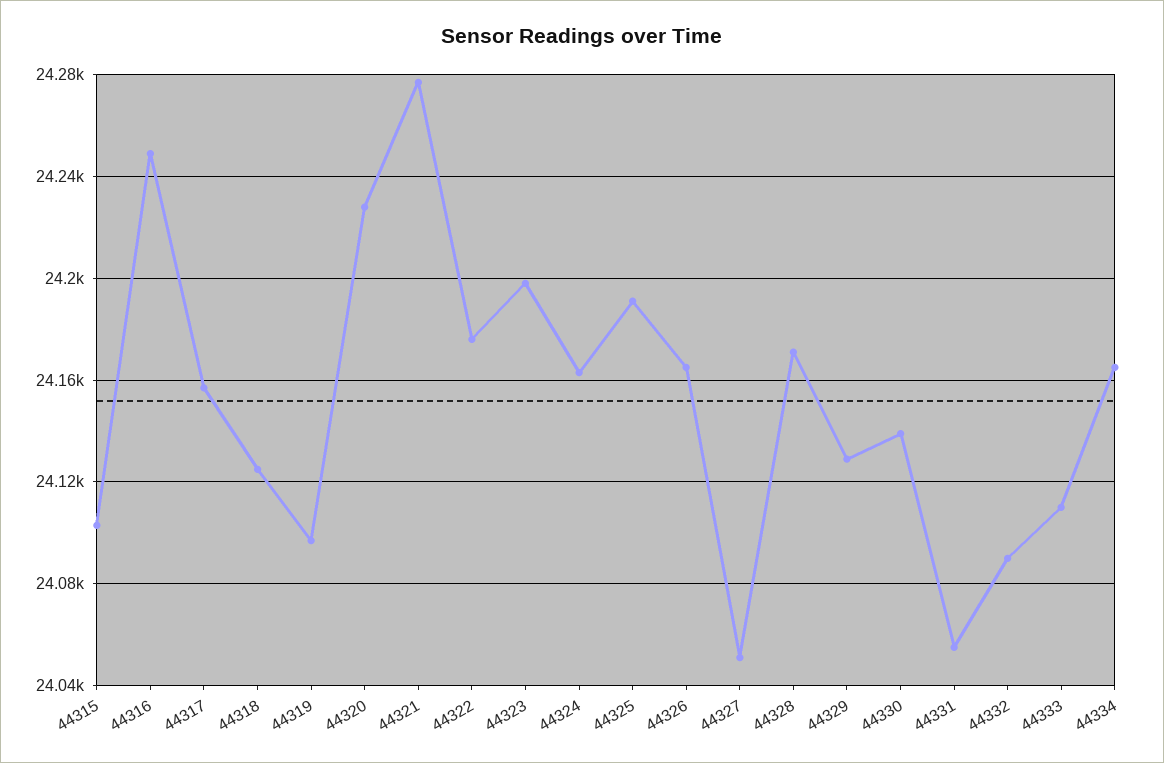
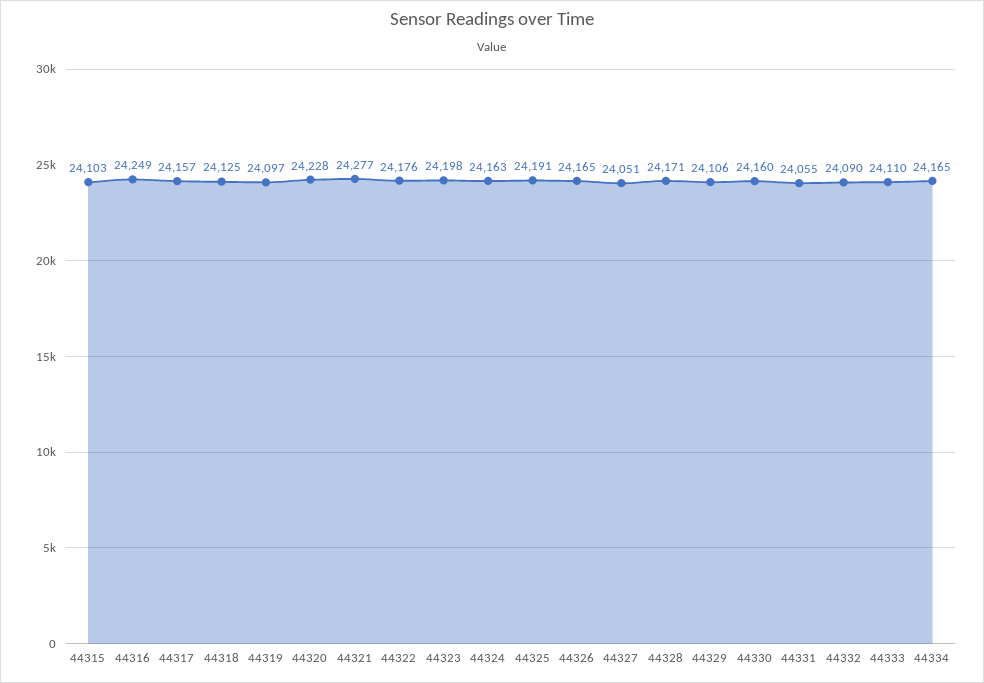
  {
    "44315": 24103,
    "44316": 24249,
    "44317": 24157,
    "44318": 24125,
    "44319": 24097,
    "44320": 24228,
    "44321": 24277,
    "44322": 24176,
    "44323": 24198,
    "44324": 24163,
    "44325": 24191,
    "44326": 24165,
    "44327": 24051,
    "44328": 24171,
-   "44329": 24130,
+   "44329": 24106,
-   "44330": 24140,
+   "44330": 24160,
    "44331": 24055,
    "44332": 24090,
    "44333": 24110,
    "44334": 24165
  }

